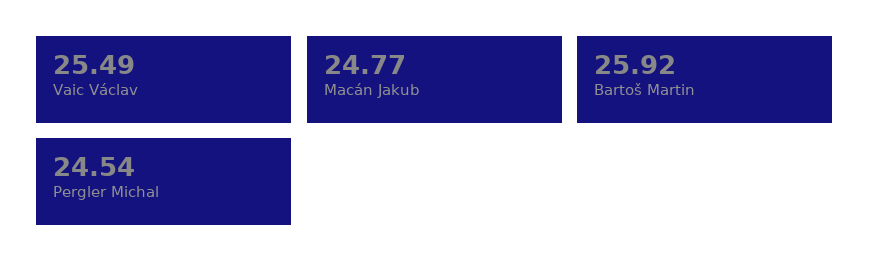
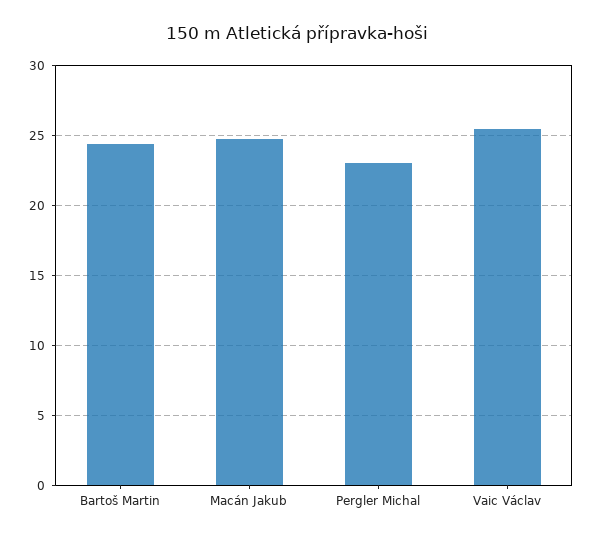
  {
    "Vaic Václav": 25.49,
    "Macán Jakub": 24.77,
-   "Bartoš Martin": 25.92,
+   "Bartoš Martin": 24.5,
-   "Pergler Michal": 24.54
+   "Pergler Michal": 23
  }

